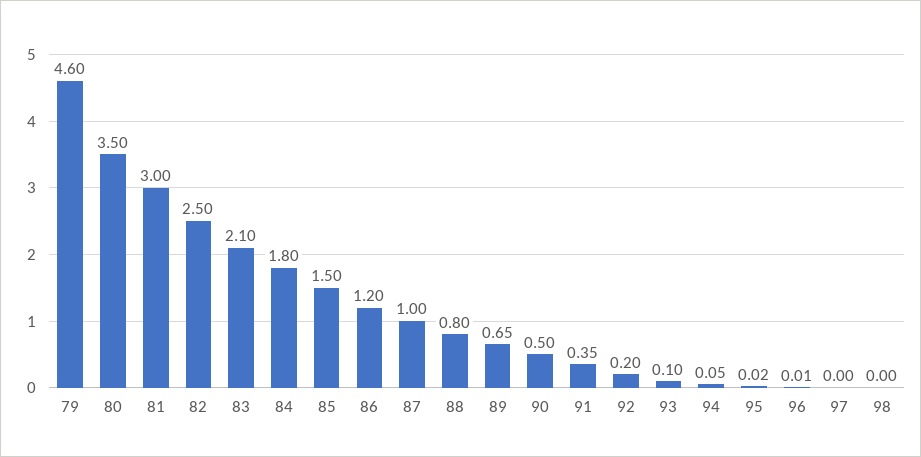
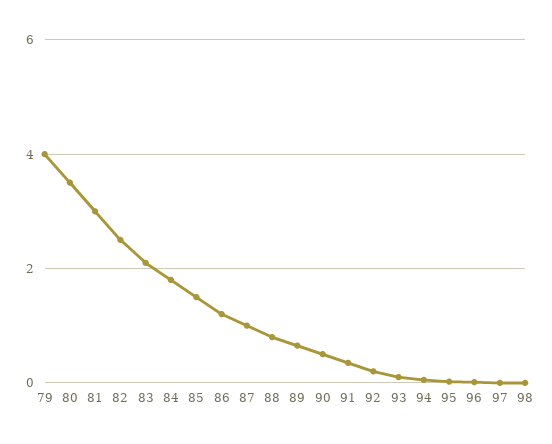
  {
-   "79": 4.6,
+   "79": 4,
    "80": 3.5,
    "81": 3,
    "82": 2.5,
    "83": 2.1,
    "84": 1.8,
    "85": 1.5,
    "86": 1.2,
    "87": 1,
    "88": 0.8,
    "89": 0.65,
    "90": 0.5,
    "91": 0.35,
    "92": 0.2,
    "93": 0.1,
    "94": 0.05,
    "95": 0.02,
    "96": 0.01,
    "97": 0,
    "98": 0
  }

